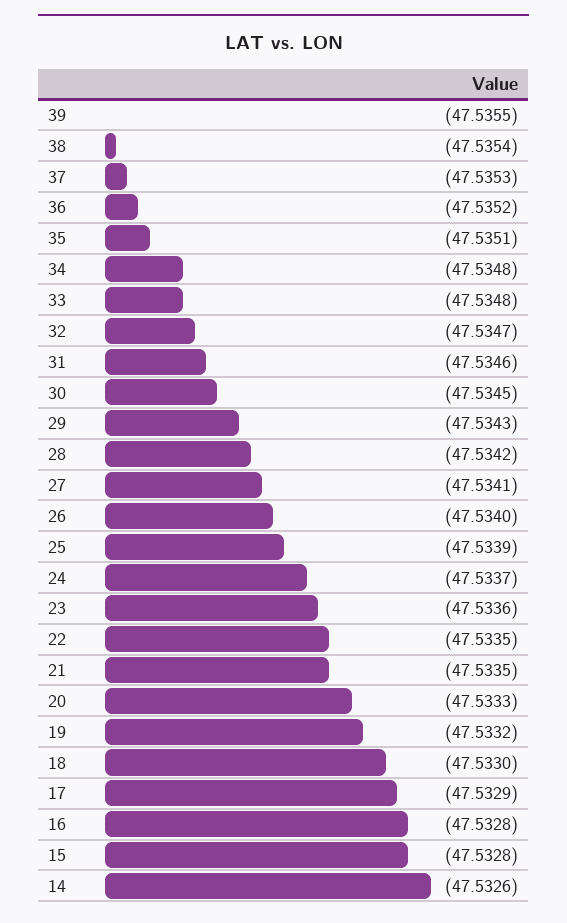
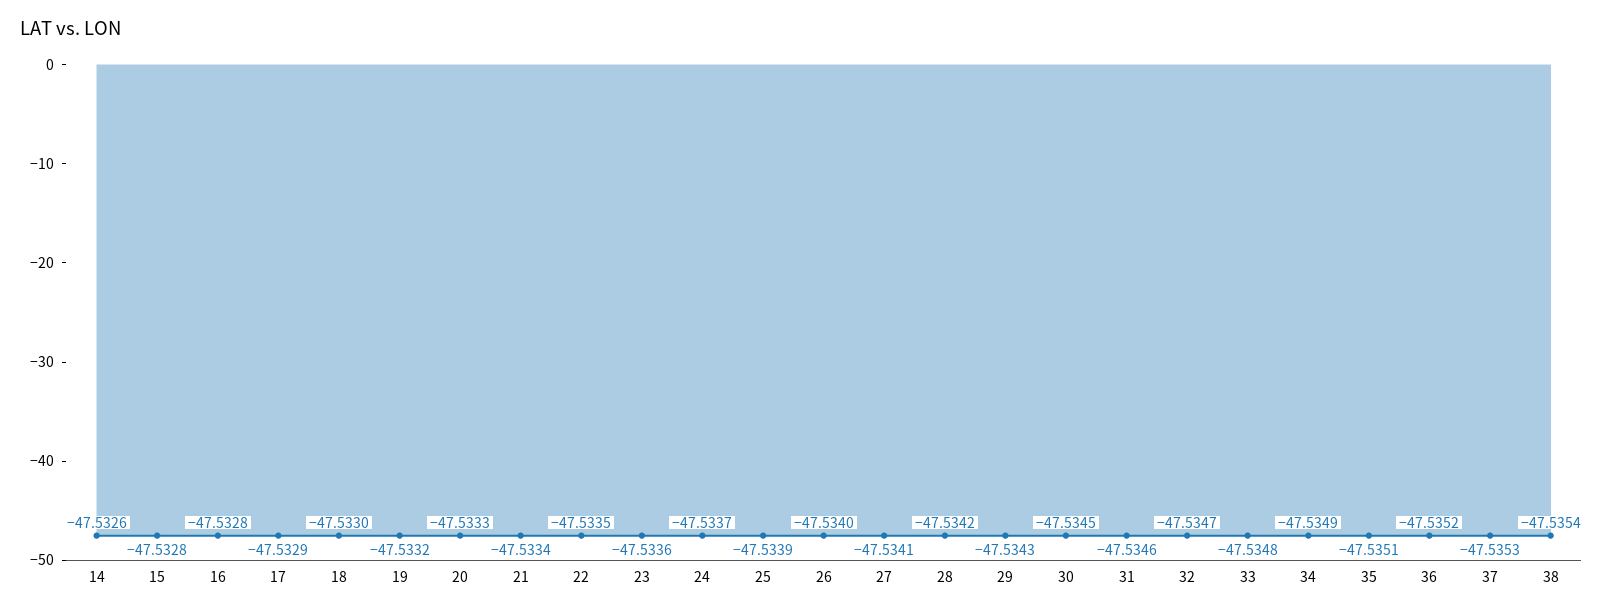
  {
-   "39": -47.5355,
    "38": -47.5354,
    "37": -47.5353,
    "36": -47.5352,
    "35": -47.5351,
-   "34": -47.5348,
+   "34": -47.5349,
    "33": -47.5348,
    "32": -47.5347,
    "31": -47.5346,
    "30": -47.5345,
    "29": -47.5343,
    "28": -47.5342,
    "27": -47.5341,
    "26": -47.534,
    "25": -47.5339,
    "24": -47.5337,
    "23": -47.5336,
    "22": -47.5335,
-   "21": -47.5335,
+   "21": -47.5334,
    "20": -47.5333,
    "19": -47.5332,
    "18": -47.533,
    "17": -47.5329,
    "16": -47.5328,
    "15": -47.5328,
    "14": -47.5326
  }

